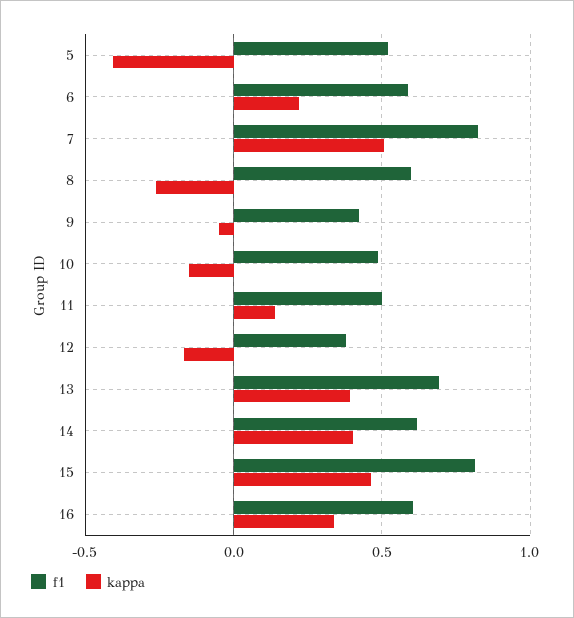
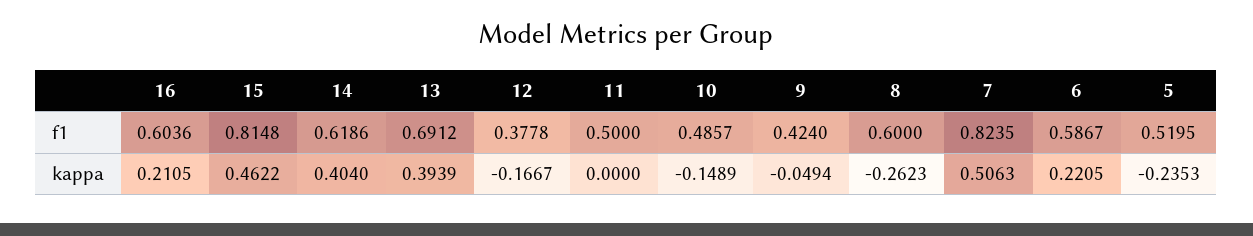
  {
    "f1": {
      "5": 0.5195,
      "6": 0.5867,
      "7": 0.8235,
      "8": 0.6,
      "9": 0.424,
      "10": 0.4857,
      "11": 0.5,
      "12": 0.3778,
      "13": 0.6912,
      "14": 0.6186,
      "15": 0.8148,
      "16": 0.6036
    },
    "kappa": {
-     "5": -0.4,
+     "5": -0.2353,
      "6": 0.2205,
      "7": 0.5063,
      "8": -0.2623,
      "9": -0.0494,
      "10": -0.1489,
-     "11": 0.15,
+     "11": 0,
      "12": -0.1667,
      "13": 0.3939,
      "14": 0.404,
      "15": 0.4622,
-     "16": 0.35
+     "16": 0.2105
    }
  }

